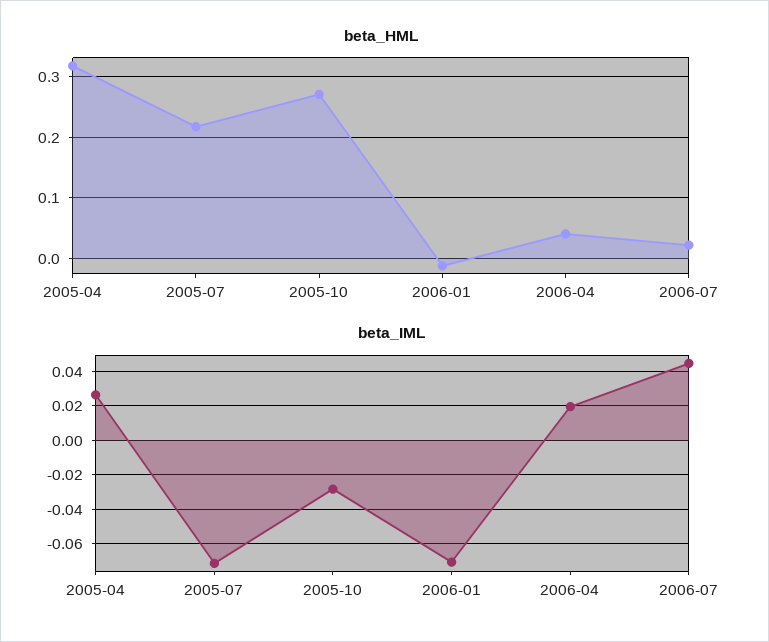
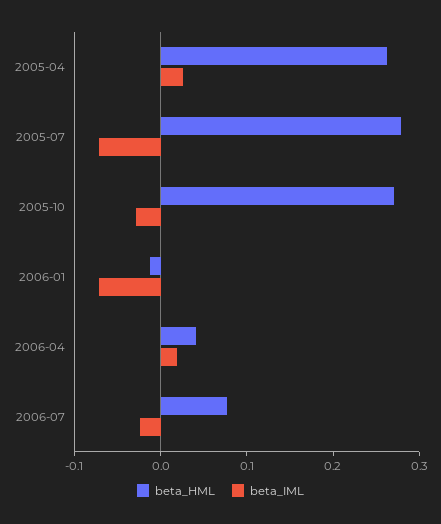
  {
    "beta_HML": {
-     "2005-04": 0.32,
+     "2005-04": 0.26,
-     "2005-07": 0.22,
+     "2005-07": 0.28,
      "2005-10": 0.27,
      "2006-01": -0.01,
      "2006-04": 0.04,
-     "2006-07": 0.02
+     "2006-07": 0.08
    },
    "beta_IML": {
      "2005-04": 0.025,
      "2005-07": -0.07,
      "2005-10": -0.03,
      "2006-01": -0.07,
      "2006-04": 0.02,
-     "2006-07": 0.045
+     "2006-07": -0.02
    }
  }

